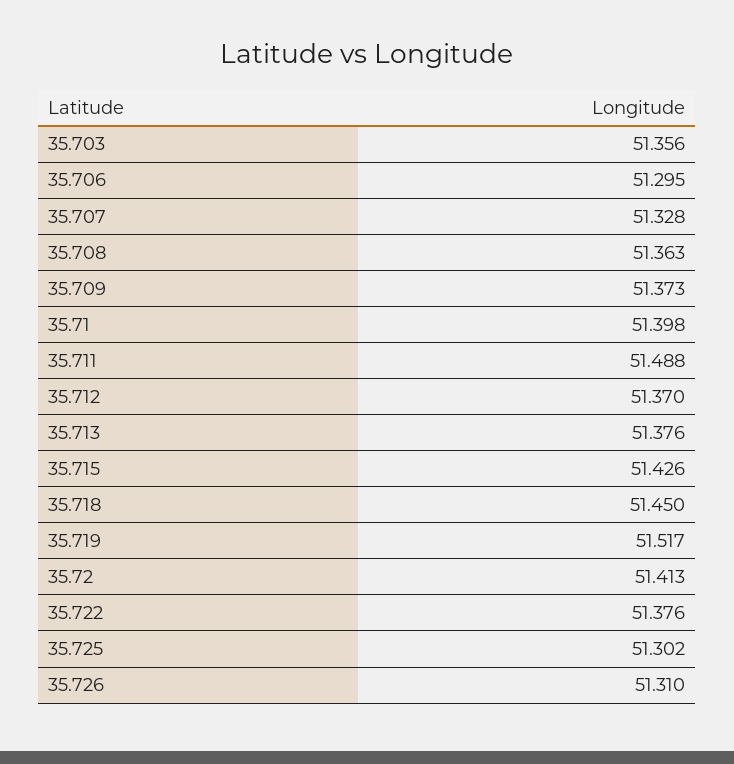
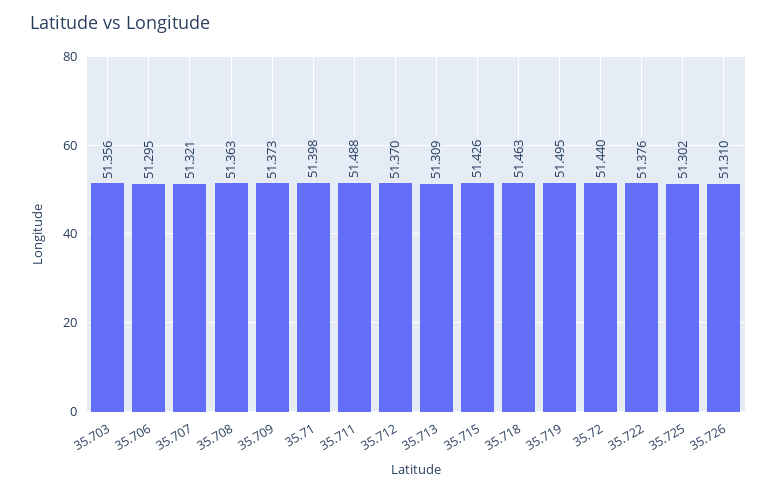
  {
    "35.703": 51.356,
    "35.706": 51.295,
-   "35.707": 51.328,
+   "35.707": 51.321,
    "35.708": 51.363,
    "35.709": 51.373,
    "35.71": 51.398,
    "35.711": 51.488,
    "35.712": 51.37,
-   "35.713": 51.376,
+   "35.713": 51.309,
    "35.715": 51.426,
-   "35.718": 51.45,
+   "35.718": 51.463,
-   "35.719": 51.517,
+   "35.719": 51.495,
-   "35.72": 51.413,
+   "35.72": 51.44,
    "35.722": 51.376,
    "35.725": 51.302,
    "35.726": 51.31
  }

